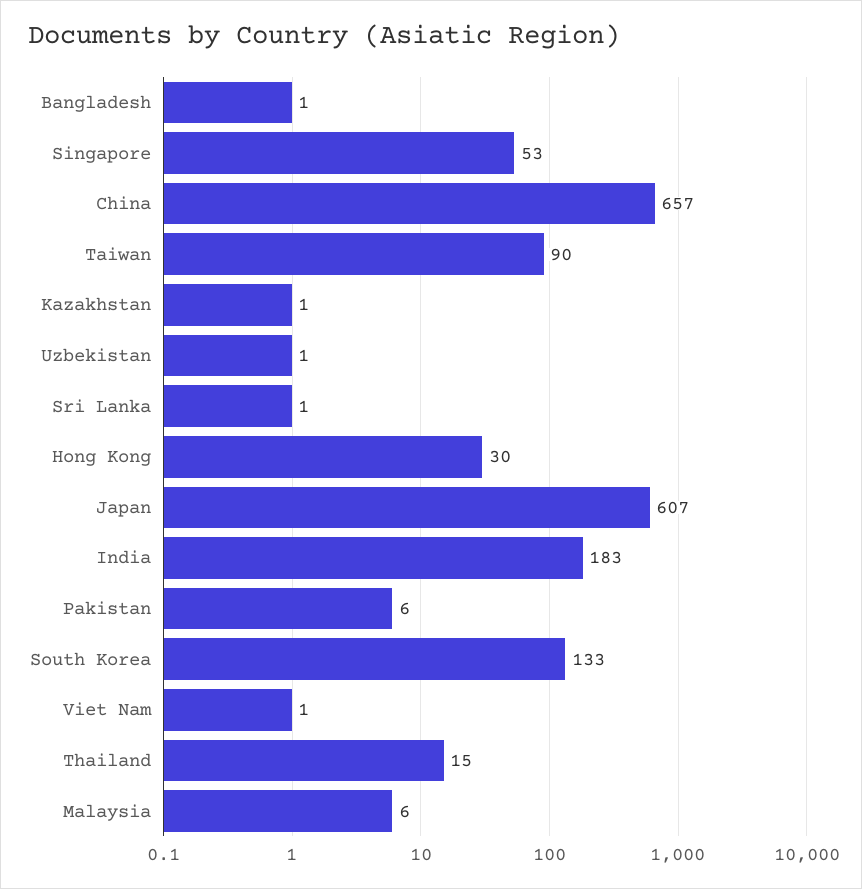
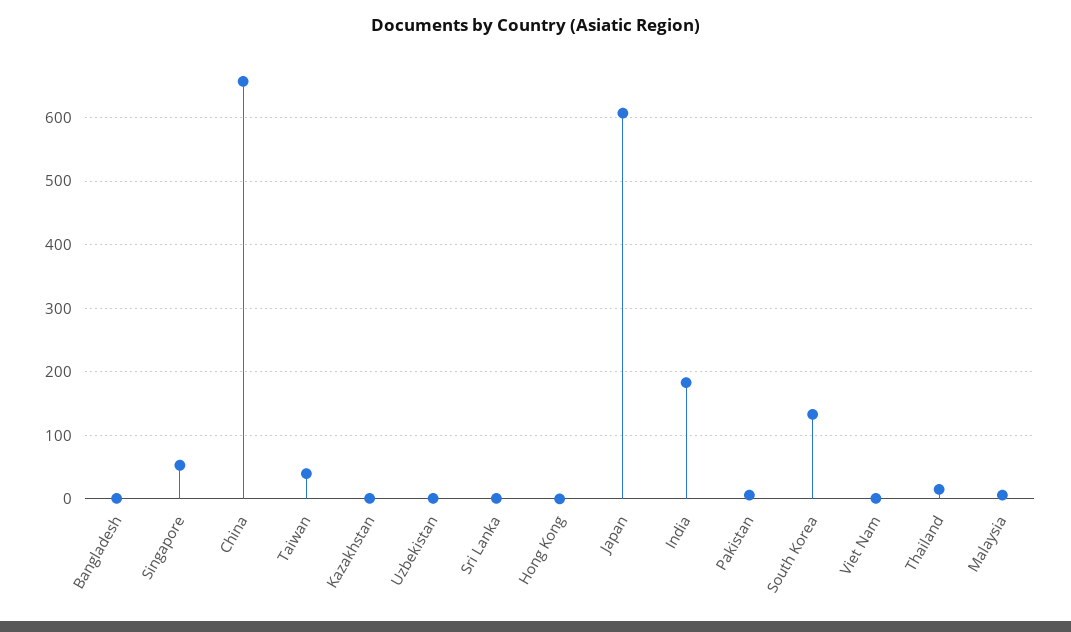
  {
    "Bangladesh": 1,
    "Singapore": 53,
    "China": 657,
-   "Taiwan": 90,
+   "Taiwan": 40,
    "Kazakhstan": 1,
    "Uzbekistan": 1,
    "Sri Lanka": 1,
-   "Hong Kong": 30,
+   "Hong Kong": 0,
    "Japan": 607,
    "India": 183,
    "Pakistan": 6,
    "South Korea": 133,
    "Viet Nam": 1,
    "Thailand": 15,
    "Malaysia": 6
  }

